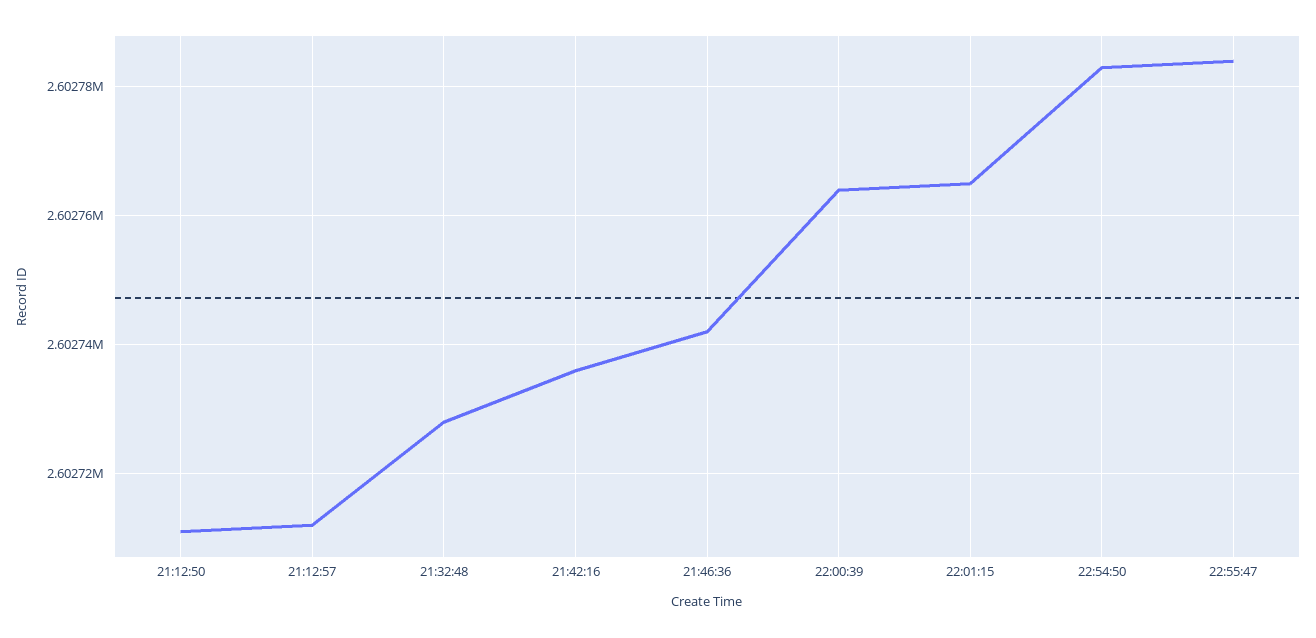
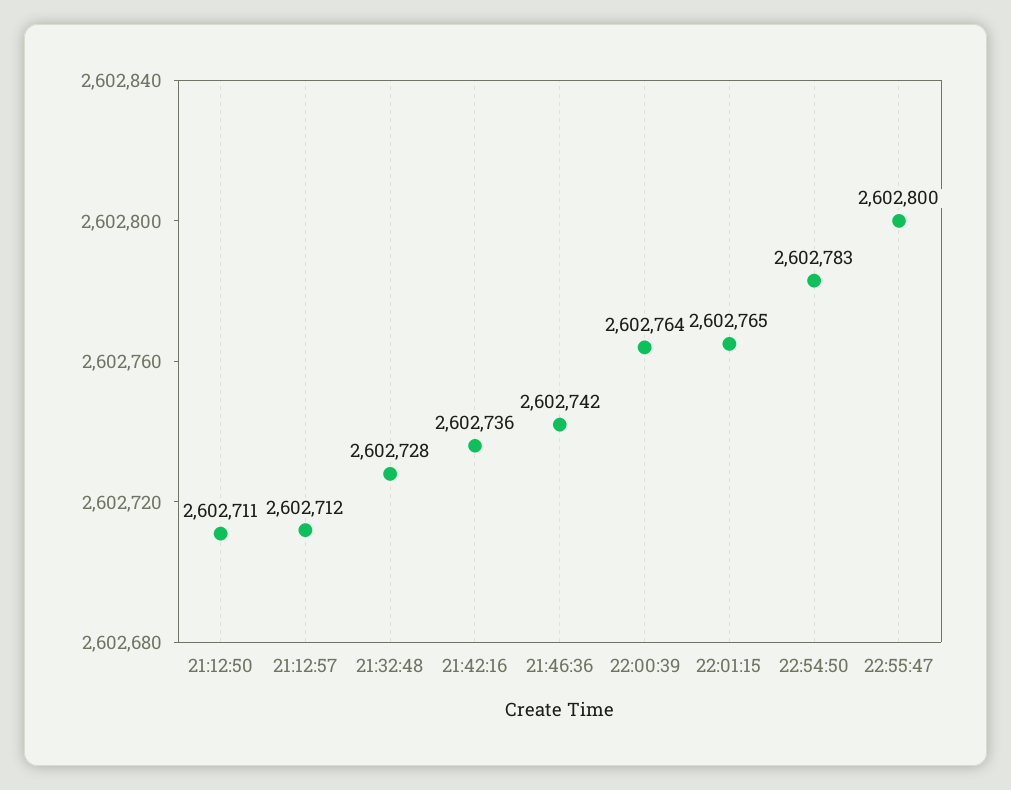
  {
    "21:12:50": 2602711,
    "21:12:57": 2602712,
    "21:32:48": 2602728,
    "21:42:16": 2602736,
    "21:46:36": 2602742,
    "22:00:39": 2602764,
    "22:01:15": 2602765,
    "22:54:50": 2602783,
-   "22:55:47": 2602785
+   "22:55:47": 2602800
  }

